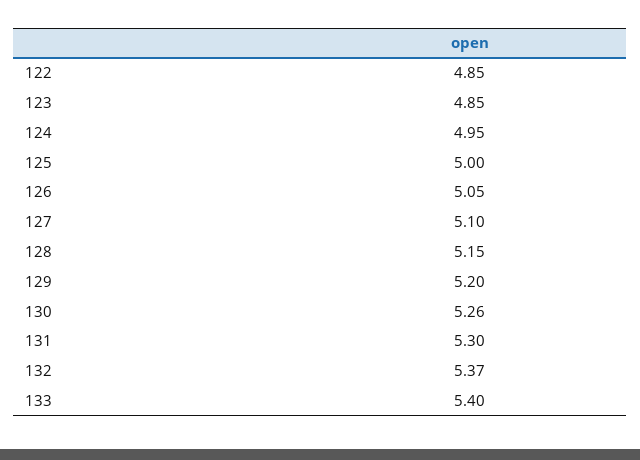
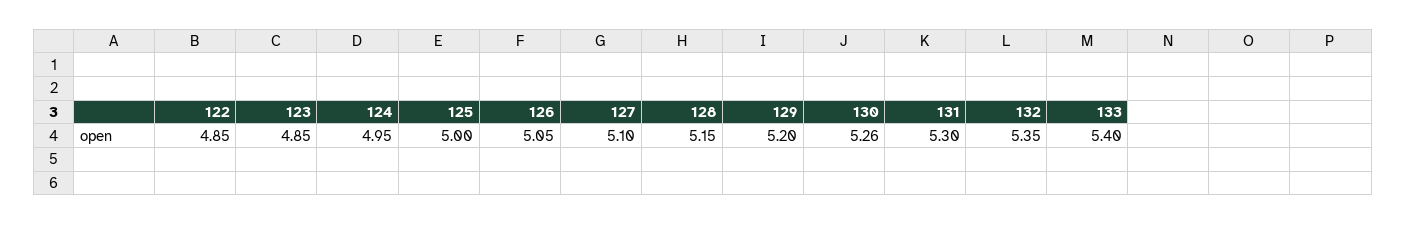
  {
    "122": 4.85,
    "123": 4.85,
    "124": 4.95,
    "125": 5,
    "126": 5.05,
    "127": 5.1,
    "128": 5.15,
    "129": 5.2,
    "130": 5.26,
    "131": 5.3,
-   "132": 5.37,
+   "132": 5.35,
    "133": 5.4
  }

